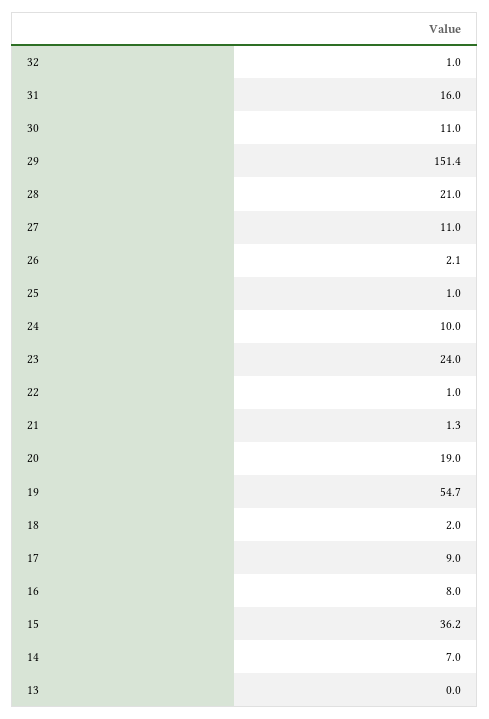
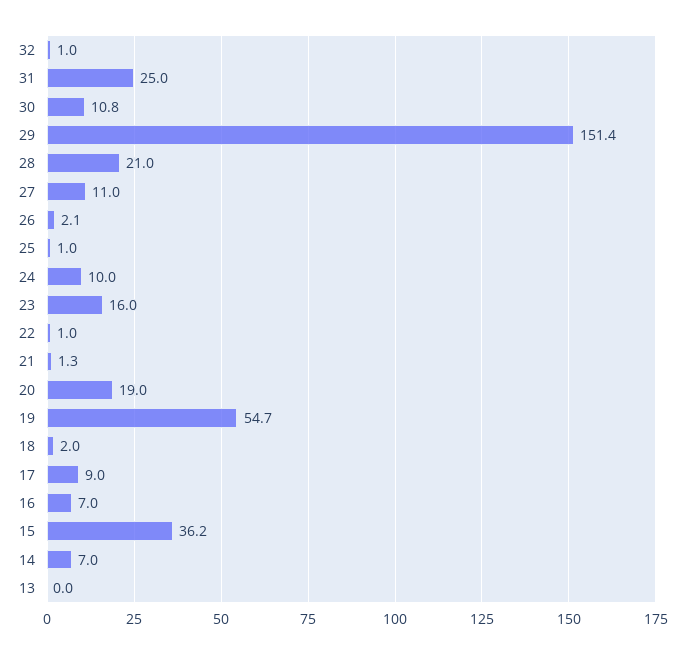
  {
    "32": 1,
-   "31": 16,
+   "31": 25,
-   "30": 11,
+   "30": 10.8,
    "29": 151.4,
    "28": 21,
    "27": 11,
    "26": 2.1,
    "25": 1,
    "24": 10,
-   "23": 24,
+   "23": 16,
    "22": 1,
    "21": 1.3,
    "20": 19,
    "19": 54.7,
    "18": 2,
    "17": 9,
-   "16": 8,
+   "16": 7,
    "15": 36.2,
    "14": 7,
    "13": 0
  }

